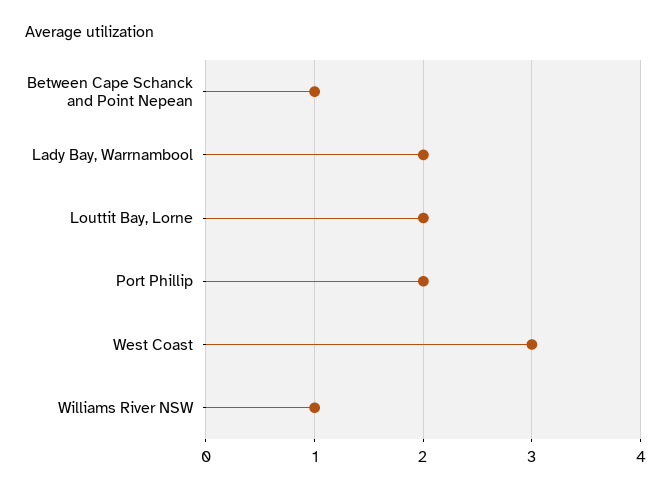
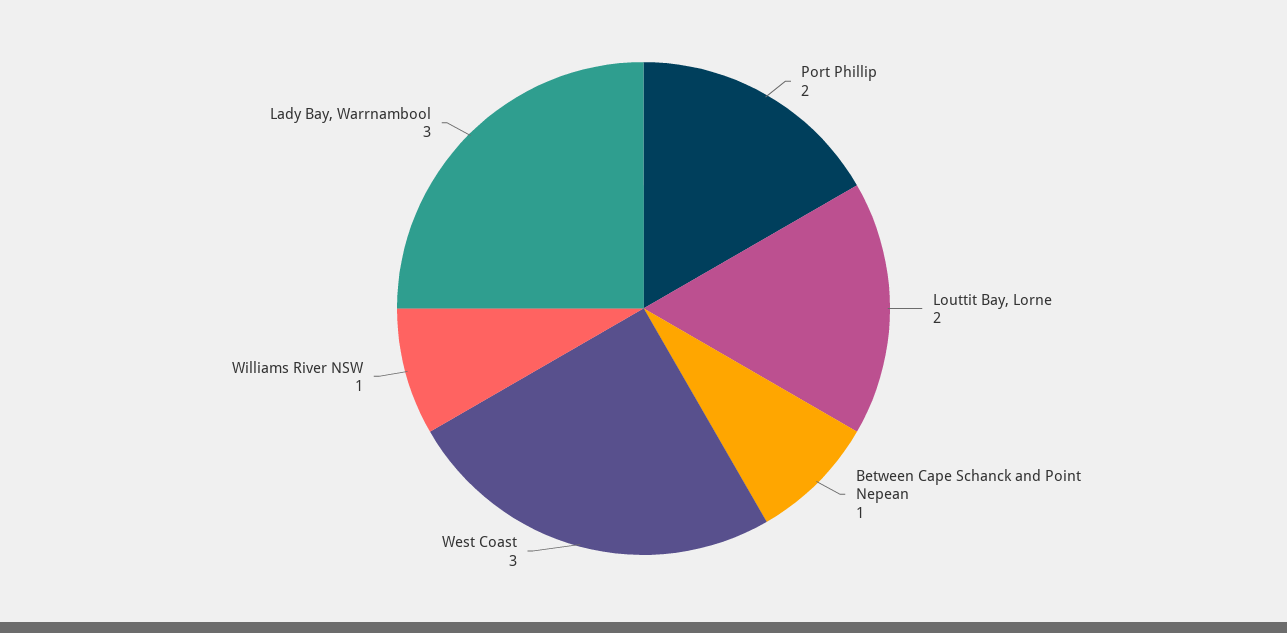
  {
    "Between Cape Schanck and Point Nepean": 1,
-   "Lady Bay, Warrnambool": 2,
+   "Lady Bay, Warrnambool": 3,
    "Louttit Bay, Lorne": 2,
    "Port Phillip": 2,
    "West Coast": 3,
    "Williams River NSW": 1
  }

